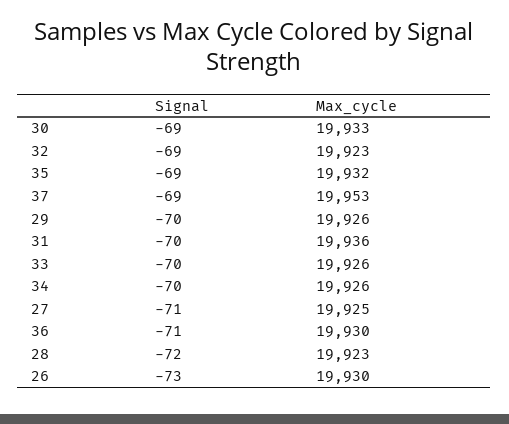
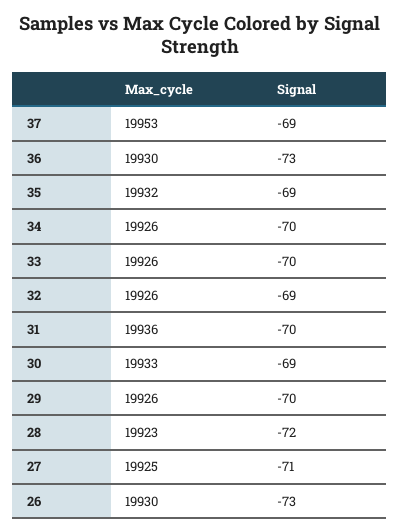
  {
    "Signal": {
      "30": -69,
      "32": -69,
      "35": -69,
      "37": -69,
      "29": -70,
      "31": -70,
      "33": -70,
      "34": -70,
      "27": -71,
-     "36": -71,
+     "36": -73,
      "28": -72,
      "26": -73
    },
    "Max_cycle": {
      "30": 19933,
-     "32": 19923,
+     "32": 19926,
      "35": 19932,
      "37": 19953,
      "29": 19926,
      "31": 19936,
      "33": 19926,
      "34": 19926,
      "27": 19925,
      "36": 19930,
      "28": 19923,
      "26": 19930
    }
  }

